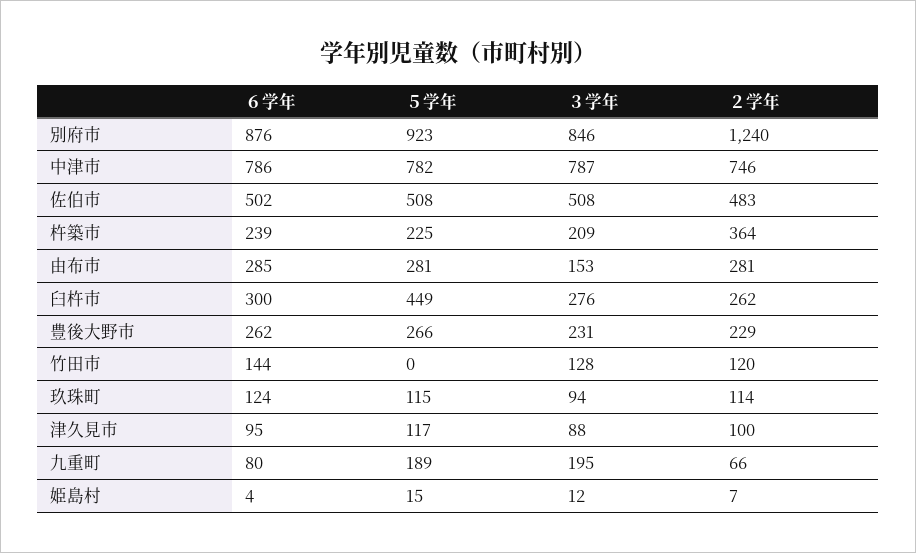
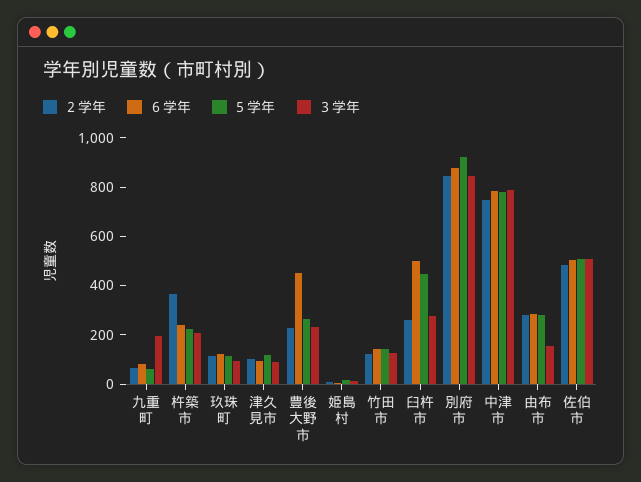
  {
    "６学年": {
      "別府市": 876,
      "中津市": 786,
      "佐伯市": 502,
      "杵築市": 239,
      "由布市": 285,
-     "臼杵市": 300,
+     "臼杵市": 500,
-     "豊後大野市": 262,
+     "豊後大野市": 450,
      "竹田市": 144,
      "玖珠町": 124,
      "津久見市": 95,
      "九重町": 80,
      "姫島村": 4
    },
    "５学年": {
      "別府市": 923,
      "中津市": 782,
      "佐伯市": 508,
      "杵築市": 225,
      "由布市": 281,
      "臼杵市": 449,
      "豊後大野市": 266,
-     "竹田市": 0,
+     "竹田市": 150,
      "玖珠町": 115,
      "津久見市": 117,
-     "九重町": 189,
+     "九重町": 50,
      "姫島村": 15
    },
    "３学年": {
      "別府市": 846,
      "中津市": 787,
      "佐伯市": 508,
      "杵築市": 209,
      "由布市": 153,
      "臼杵市": 276,
      "豊後大野市": 231,
      "竹田市": 128,
      "玖珠町": 94,
      "津久見市": 88,
      "九重町": 195,
      "姫島村": 12
    },
    "２学年": {
-     "別府市": 1240,
+     "別府市": 850,
      "中津市": 746,
      "佐伯市": 483,
      "杵築市": 364,
      "由布市": 281,
      "臼杵市": 262,
      "豊後大野市": 229,
      "竹田市": 120,
      "玖珠町": 114,
      "津久見市": 100,
      "九重町": 66,
      "姫島村": 7
    }
  }

